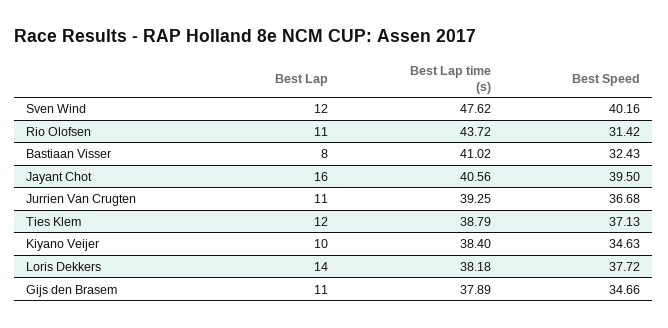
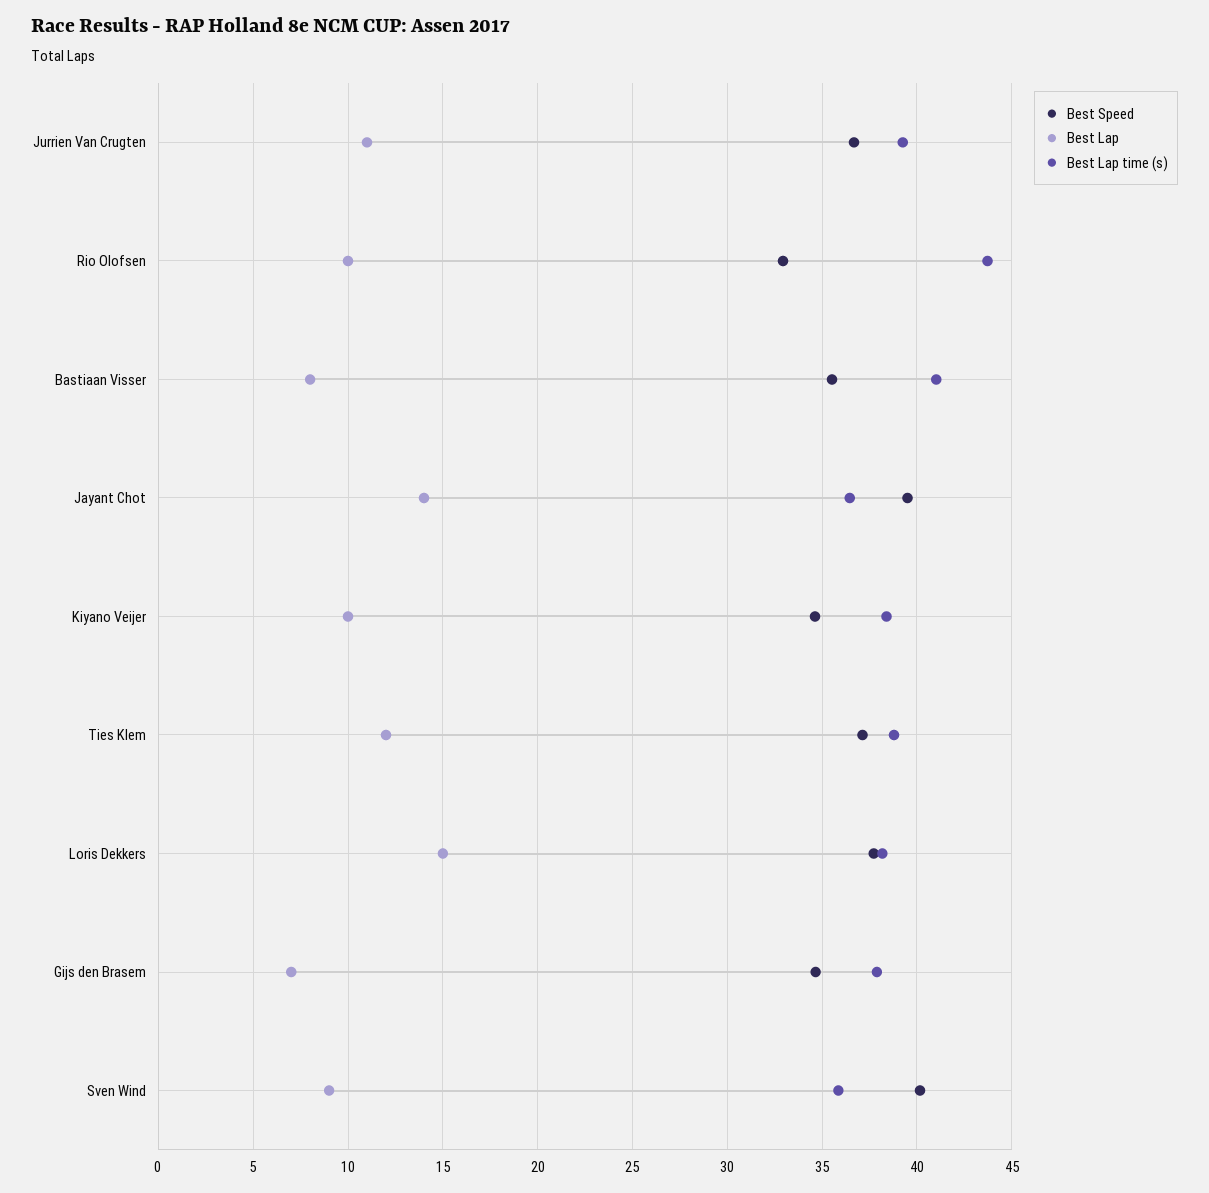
  {
    "Best Lap": {
-     "Sven Wind": 12,
+     "Sven Wind": 9,
-     "Rio Olofsen": 11,
+     "Rio Olofsen": 10,
      "Bastiaan Visser": 8,
-     "Jayant Chot": 16,
+     "Jayant Chot": 14,
      "Jurrien Van Crugten": 11,
      "Ties Klem": 12,
      "Kiyano Veijer": 10,
-     "Loris Dekkers": 14,
+     "Loris Dekkers": 15,
-     "Gijs den Brasem": 11
+     "Gijs den Brasem": 7
    },
    "Best Lap time (s)": {
-     "Sven Wind": 47.62,
+     "Sven Wind": 36,
      "Rio Olofsen": 43.72,
      "Bastiaan Visser": 41.02,
-     "Jayant Chot": 40.56,
+     "Jayant Chot": 36.5,
      "Jurrien Van Crugten": 39.25,
      "Ties Klem": 38.79,
      "Kiyano Veijer": 38.4,
      "Loris Dekkers": 38.18,
      "Gijs den Brasem": 37.89
    },
    "Best Speed": {
      "Sven Wind": 40.16,
-     "Rio Olofsen": 31.42,
+     "Rio Olofsen": 33,
-     "Bastiaan Visser": 32.43,
+     "Bastiaan Visser": 35.5,
      "Jayant Chot": 39.5,
      "Jurrien Van Crugten": 36.68,
      "Ties Klem": 37.13,
      "Kiyano Veijer": 34.63,
      "Loris Dekkers": 37.72,
      "Gijs den Brasem": 34.66
    }
  }

